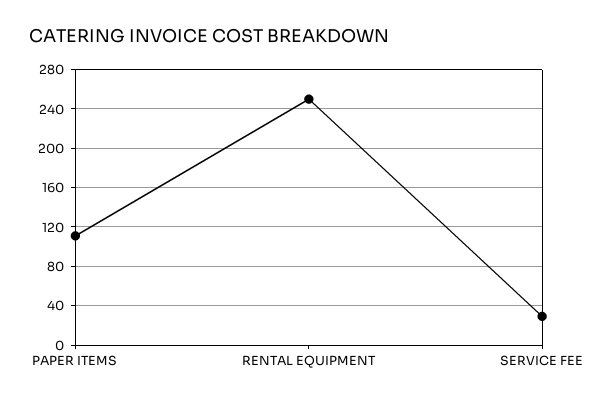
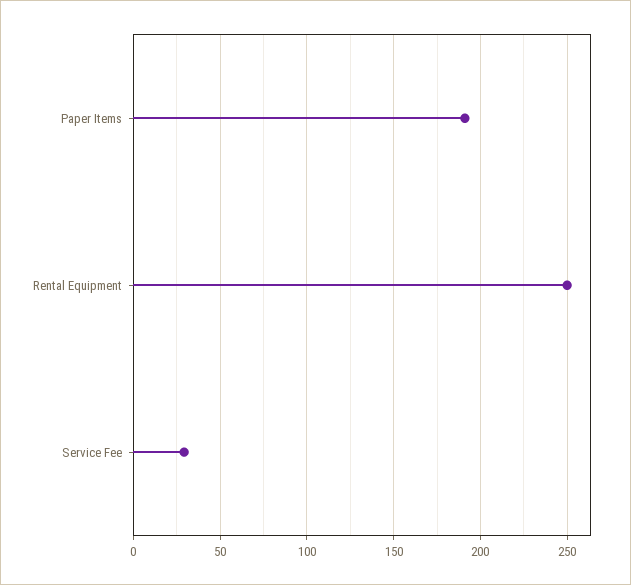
  {
-   "PAPER ITEMS": 110,
+   "PAPER ITEMS": 190,
    "RENTAL EQUIPMENT": 250,
    "SERVICE FEE": 30
  }

